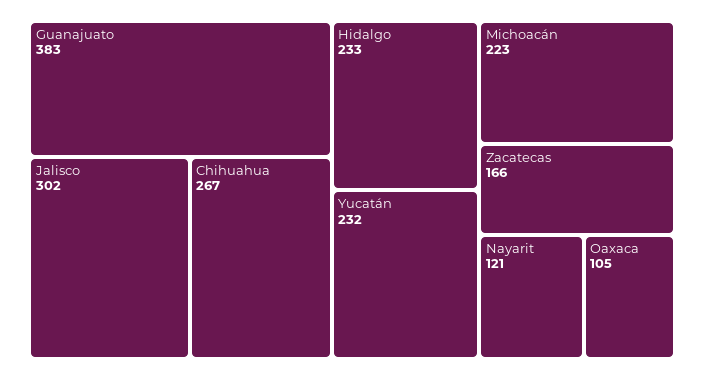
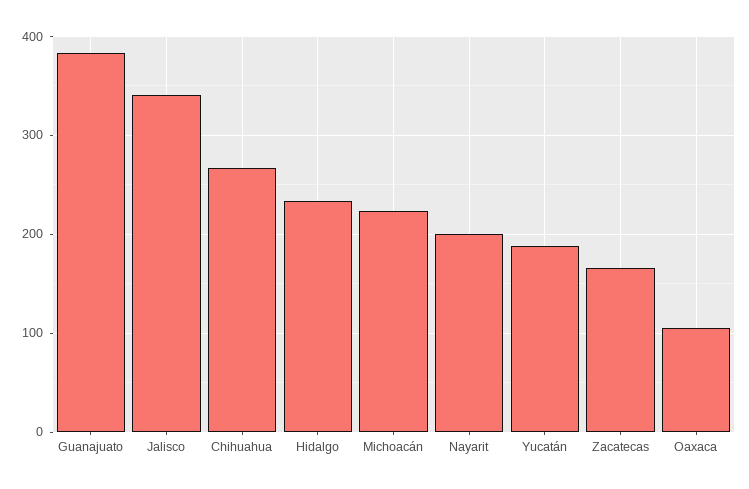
  {
    "Guanajuato": 383,
-   "Jalisco": 302,
+   "Jalisco": 340,
    "Chihuahua": 267,
    "Hidalgo": 233,
-   "Yucatán": 232,
+   "Yucatán": 190,
    "Michoacán": 223,
    "Zacatecas": 166,
-   "Nayarit": 121,
+   "Nayarit": 200,
    "Oaxaca": 105
  }

